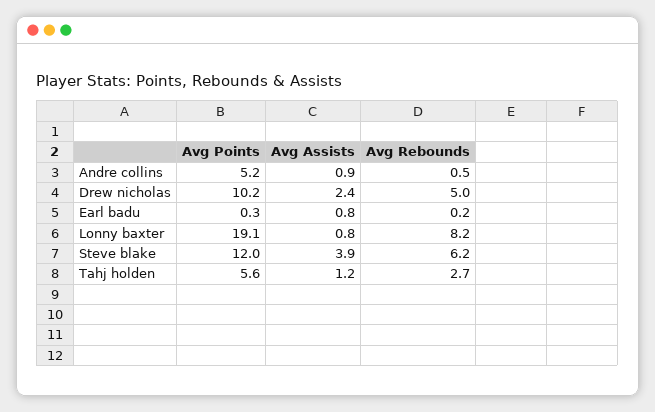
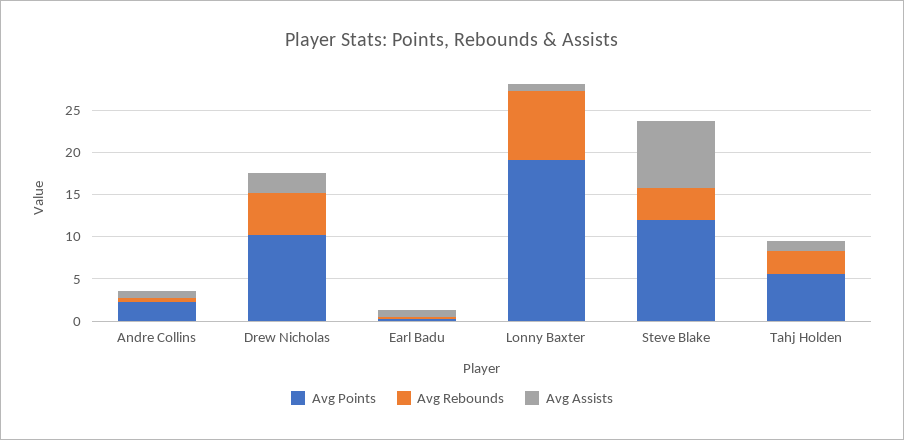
  {
    "Avg Points": {
-     "Andre collins": 5.2,
+     "Andre collins": 2,
      "Drew nicholas": 10.2,
      "Earl badu": 0.3,
      "Lonny baxter": 19.1,
      "Steve blake": 12,
      "Tahj holden": 5.6
    },
    "Avg Assists": {
      "Andre collins": 0.9,
      "Drew nicholas": 2.4,
      "Earl badu": 0.8,
      "Lonny baxter": 0.8,
-     "Steve blake": 3.9,
+     "Steve blake": 8,
      "Tahj holden": 1.2
    },
    "Avg Rebounds": {
      "Andre collins": 0.5,
      "Drew nicholas": 5,
      "Earl badu": 0.2,
      "Lonny baxter": 8.2,
-     "Steve blake": 6.2,
+     "Steve blake": 4,
      "Tahj holden": 2.7
    }
  }

